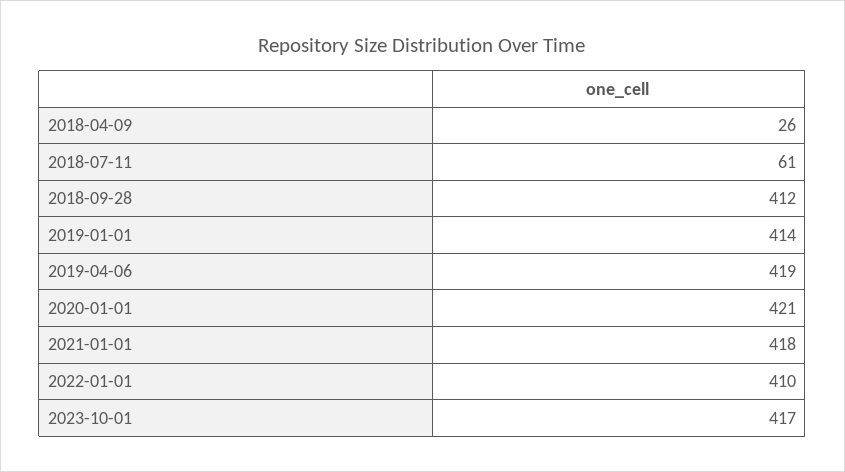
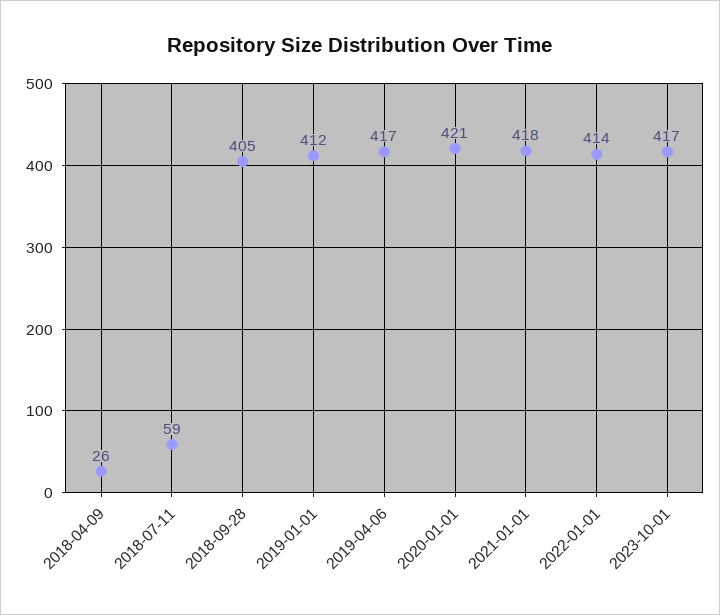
  {
    "2018-04-09": 26,
-   "2018-07-11": 61,
+   "2018-07-11": 59,
-   "2018-09-28": 412,
+   "2018-09-28": 405,
-   "2019-01-01": 414,
+   "2019-01-01": 412,
-   "2019-04-06": 419,
+   "2019-04-06": 417,
    "2020-01-01": 421,
    "2021-01-01": 418,
-   "2022-01-01": 410,
+   "2022-01-01": 414,
    "2023-10-01": 417
  }

